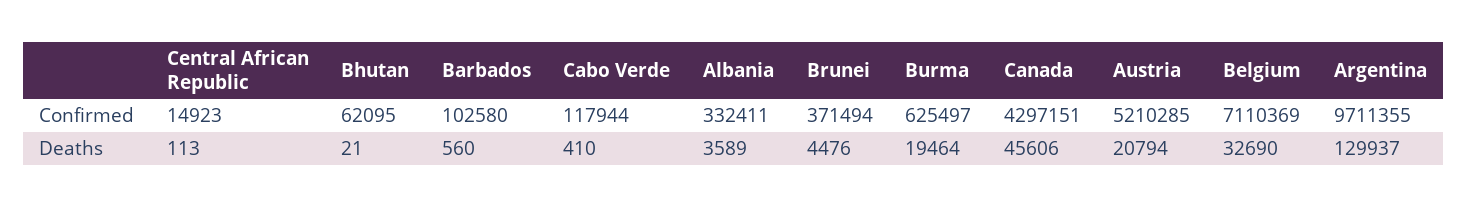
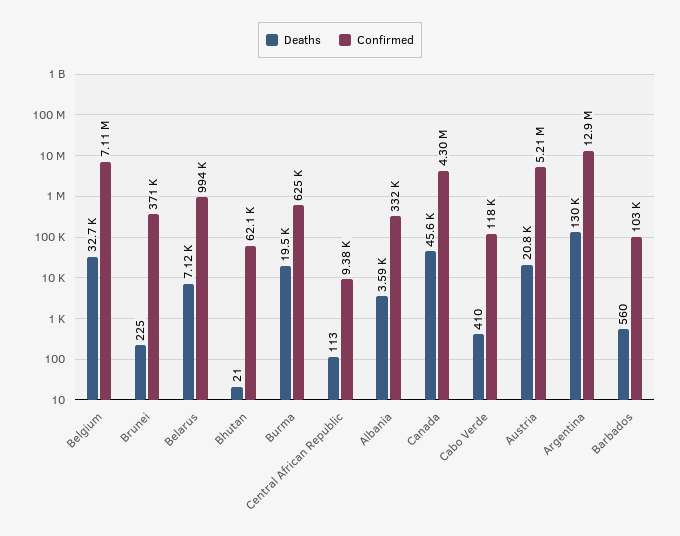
  {
    "Confirmed": {
-     "Central African Republic": 14923,
+     "Central African Republic": 9380,
      "Bhutan": 62095,
      "Barbados": 102580,
      "Cabo Verde": 117944,
      "Albania": 332411,
      "Brunei": 371494,
      "Burma": 625497,
      "Canada": 4297151,
      "Austria": 5210285,
      "Belgium": 7110369,
-     "Argentina": 9711355
+     "Argentina": 12900000,
+     "Belarus": 994000
    },
    "Deaths": {
      "Central African Republic": 113,
      "Bhutan": 21,
      "Barbados": 560,
      "Cabo Verde": 410,
      "Albania": 3589,
-     "Brunei": 4476,
+     "Brunei": 225,
      "Burma": 19464,
      "Canada": 45606,
      "Austria": 20794,
      "Belgium": 32690,
-     "Argentina": 129937
+     "Argentina": 129937,
+     "Belarus": 7120
    }
  }

